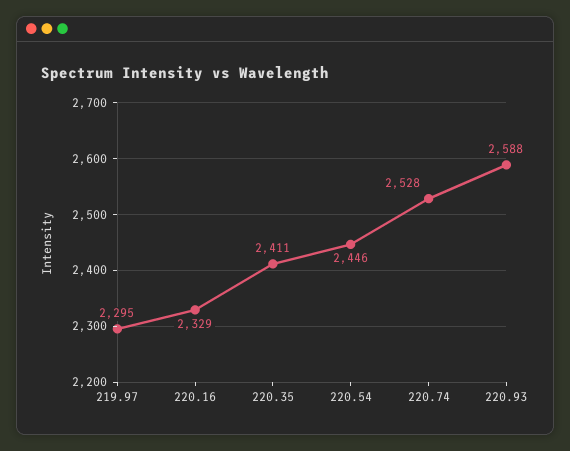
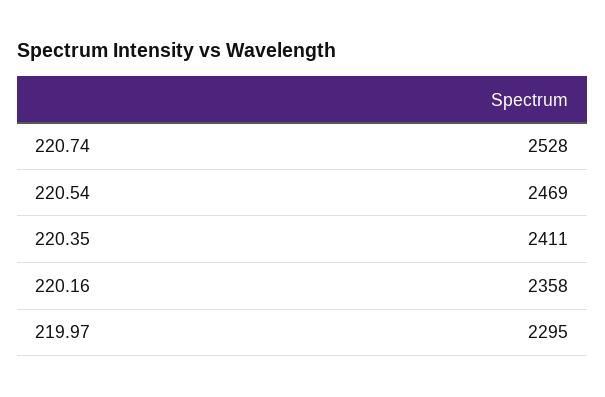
  {
    "219.97": 2295,
-   "220.16": 2329,
+   "220.16": 2358,
    "220.35": 2411,
-   "220.54": 2446,
+   "220.54": 2469,
-   "220.74": 2528,
+   "220.74": 2528
-   "220.93": 2588
  }

